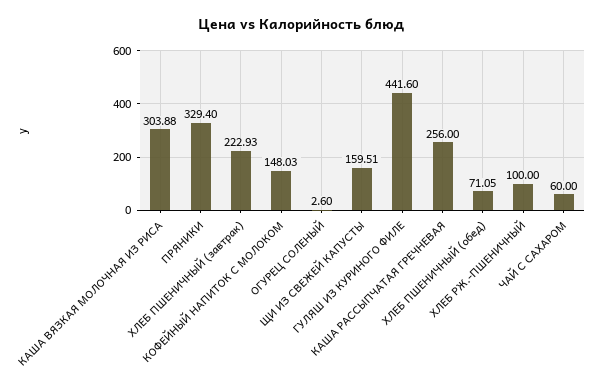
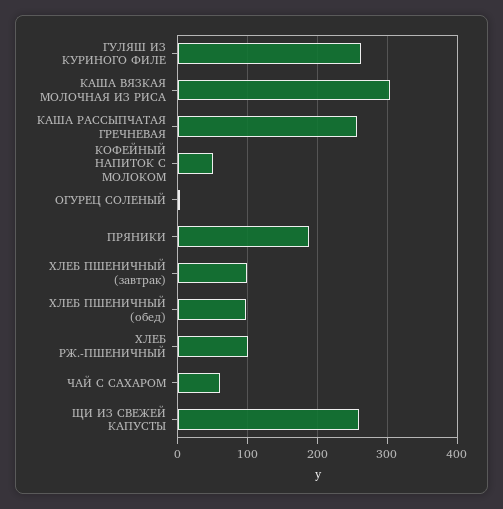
  {
    "КАША ВЯЗКАЯ МОЛОЧНАЯ ИЗ РИСА": 303.88,
-   "ПРЯНИКИ": 329.4,
+   "ПРЯНИКИ": 190,
-   "ХЛЕБ ПШЕНИЧНЫЙ (завтрак)": 222.93,
+   "ХЛЕБ ПШЕНИЧНЫЙ (завтрак)": 100,
-   "КОФЕЙНЫЙ НАПИТОК С МОЛОКОМ": 148.03,
+   "КОФЕЙНЫЙ НАПИТОК С МОЛОКОМ": 50,
    "ОГУРЕЦ СОЛЕНЫЙ": 2.6,
-   "ЩИ ИЗ СВЕЖЕЙ КАПУСТЫ": 159.51,
+   "ЩИ ИЗ СВЕЖЕЙ КАПУСТЫ": 260,
-   "ГУЛЯШ ИЗ КУРИНОГО ФИЛЕ": 441.6,
+   "ГУЛЯШ ИЗ КУРИНОГО ФИЛЕ": 260,
    "КАША РАССЫПЧАТАЯ ГРЕЧНЕВАЯ": 256,
-   "ХЛЕБ ПШЕНИЧНЫЙ (обед)": 71.05,
+   "ХЛЕБ ПШЕНИЧНЫЙ (обед)": 100,
    "ХЛЕБ РЖ.-ПШЕНИЧНЫЙ": 100,
    "ЧАЙ С САХАРОМ": 60
  }

